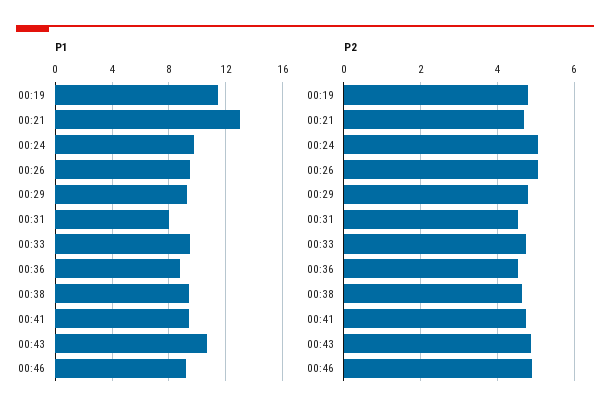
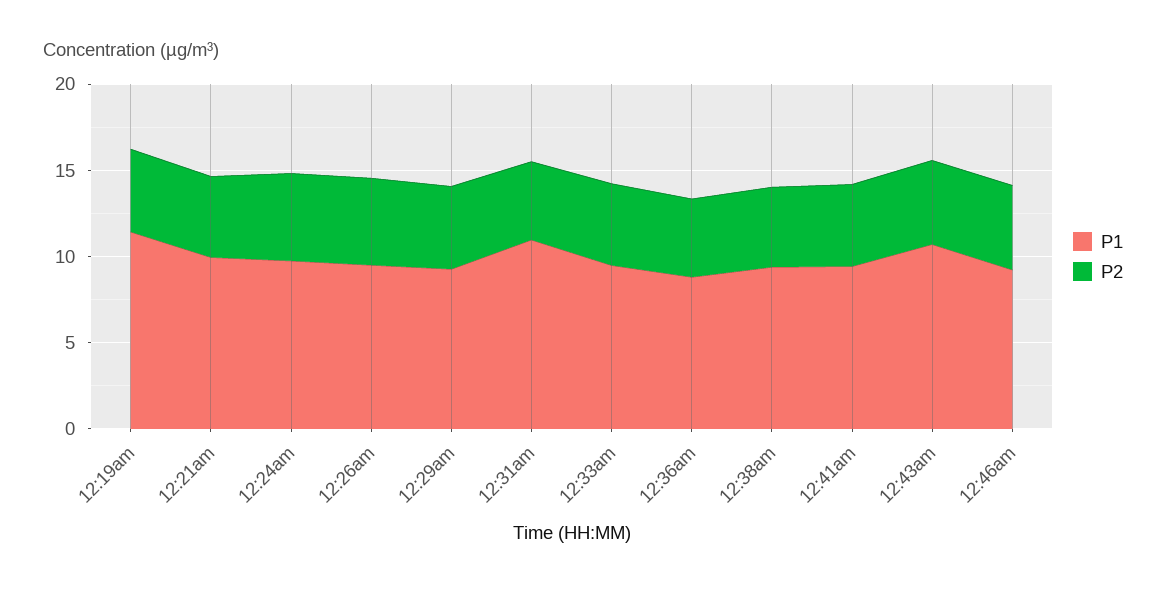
  {
    "P1": {
      "00:19": 11.5,
-     "00:21": 13,
+     "00:21": 10,
      "00:24": 10,
      "00:26": 9.5,
      "00:29": 9.5,
-     "00:31": 8,
+     "00:31": 11,
      "00:33": 9.5,
      "00:36": 9,
      "00:38": 9.5,
      "00:41": 9.5,
      "00:43": 10.5,
      "00:46": 9
    },
    "P2": {
      "00:19": 4.8,
      "00:21": 4.8,
      "00:24": 5,
      "00:26": 5,
      "00:29": 4.8,
      "00:31": 4.6,
      "00:33": 4.8,
      "00:36": 4.6,
      "00:38": 4.6,
      "00:41": 4.8,
      "00:43": 4.8,
      "00:46": 5
    }
  }

